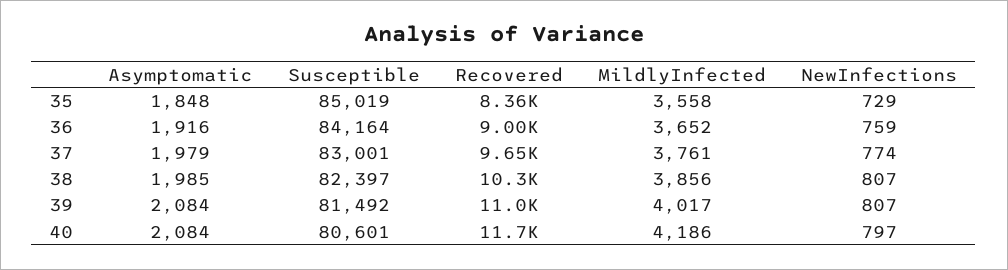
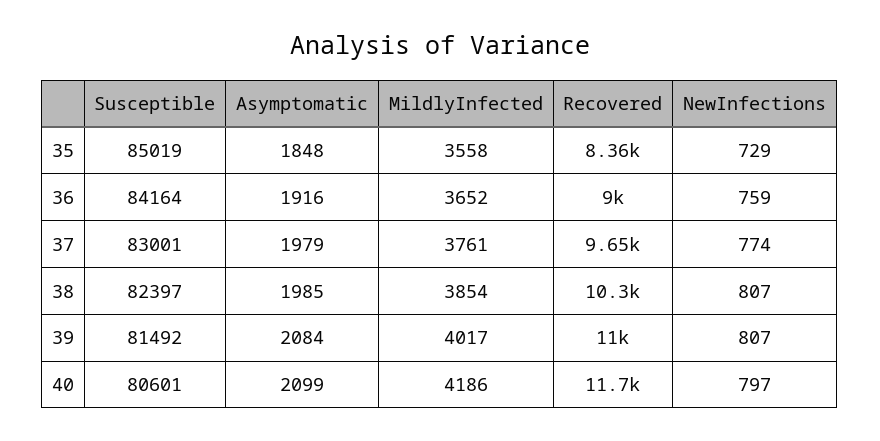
  {
    "Asymptomatic": {
      "35": 1848,
      "36": 1916,
      "37": 1979,
      "38": 1985,
      "39": 2084,
-     "40": 2084
+     "40": 2099
    },
    "Susceptible": {
      "35": 85019,
      "36": 84164,
      "37": 83001,
      "38": 82397,
      "39": 81492,
      "40": 80601
    },
    "Recovered": {
      "35": 8360,
      "36": 9000,
      "37": 9650,
      "38": 10300,
      "39": 11000,
      "40": 11700
    },
    "MildlyInfected": {
      "35": 3558,
      "36": 3652,
      "37": 3761,
-     "38": 3856,
+     "38": 3854,
      "39": 4017,
      "40": 4186
    },
    "NewInfections": {
      "35": 729,
      "36": 759,
      "37": 774,
      "38": 807,
      "39": 807,
      "40": 797
    }
  }

